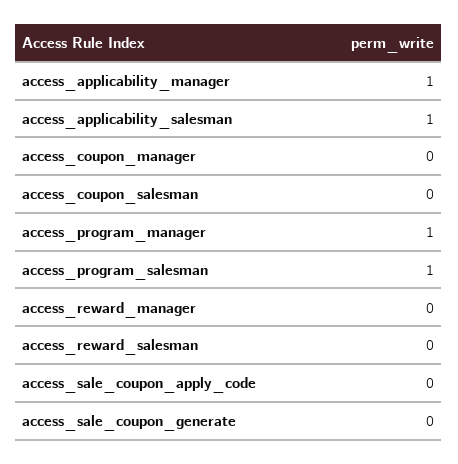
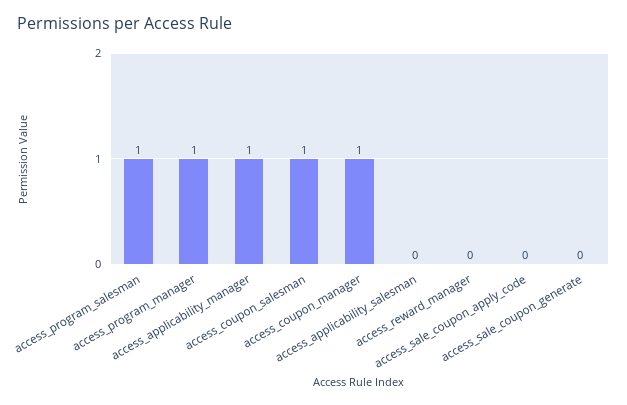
  {
    "access_applicability_manager": 1,
-   "access_applicability_salesman": 1,
+   "access_applicability_salesman": 0,
-   "access_coupon_manager": 0,
+   "access_coupon_manager": 1,
-   "access_coupon_salesman": 0,
+   "access_coupon_salesman": 1,
    "access_program_manager": 1,
    "access_program_salesman": 1,
    "access_reward_manager": 0,
-   "access_reward_salesman": 0,
    "access_sale_coupon_apply_code": 0,
    "access_sale_coupon_generate": 0
  }

